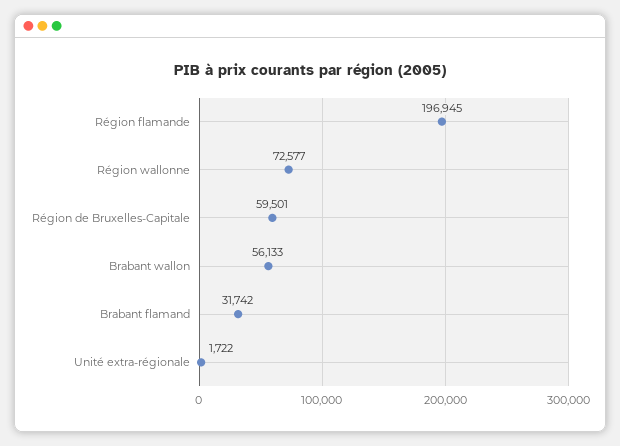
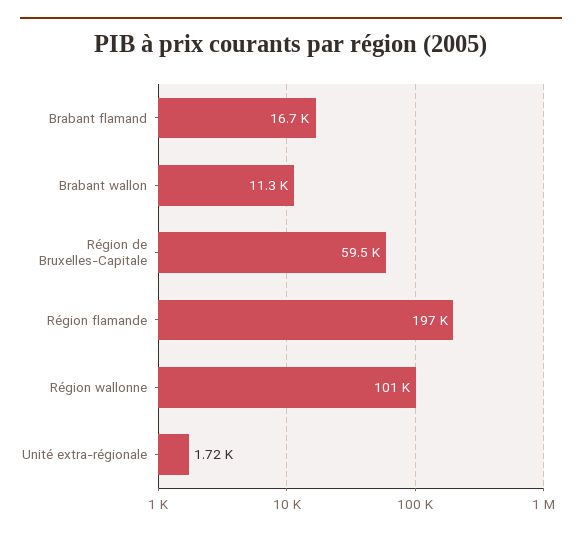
  {
    "Région flamande": 196945,
-   "Région wallonne": 72577,
+   "Région wallonne": 101000,
    "Région de Bruxelles-Capitale": 59501,
-   "Brabant wallon": 56133,
+   "Brabant wallon": 11300,
-   "Brabant flamand": 31742,
+   "Brabant flamand": 16700,
    "Unité extra-régionale": 1722
  }

